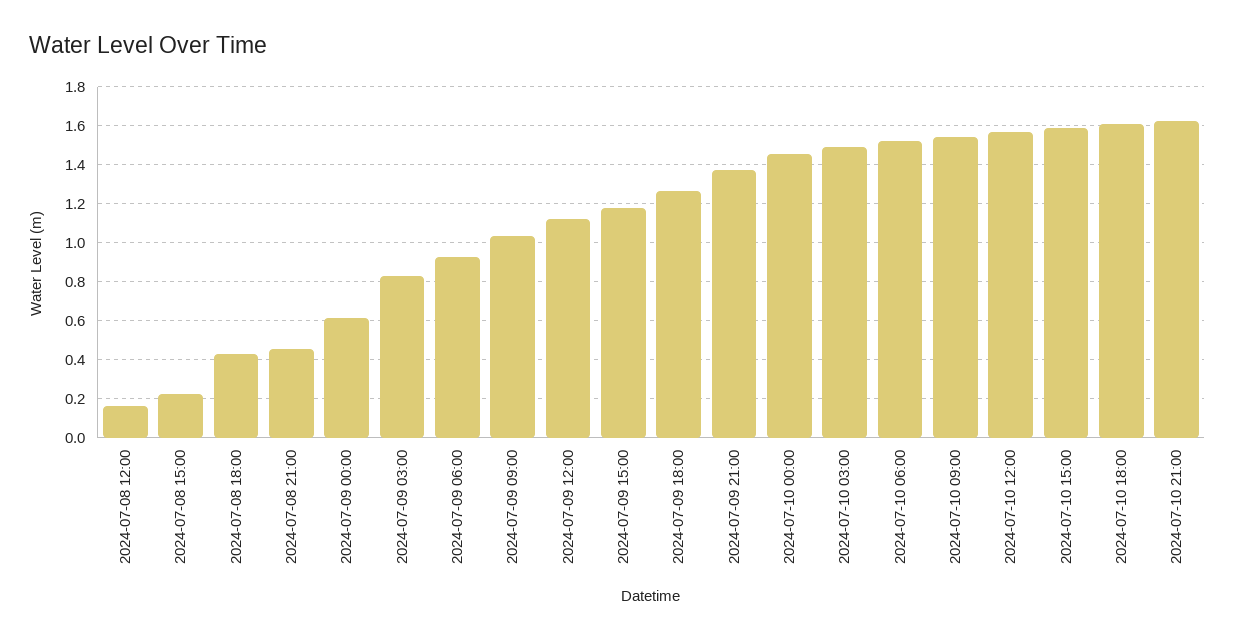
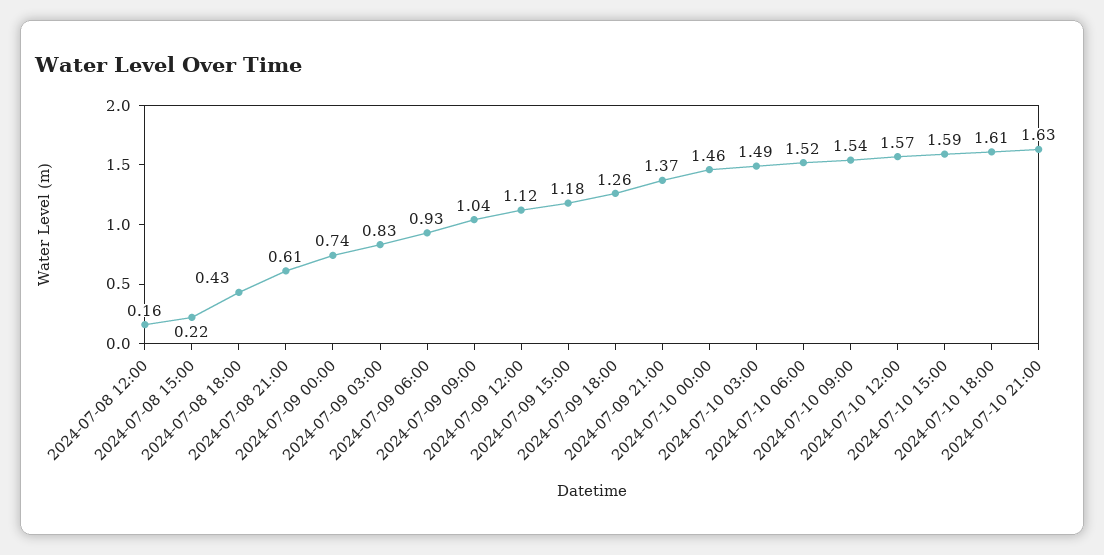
  {
    "2024-07-08 12:00": 0.16,
    "2024-07-08 15:00": 0.22,
    "2024-07-08 18:00": 0.43,
-   "2024-07-08 21:00": 0.45,
+   "2024-07-08 21:00": 0.61,
-   "2024-07-09 00:00": 0.6,
+   "2024-07-09 00:00": 0.74,
    "2024-07-09 03:00": 0.83,
    "2024-07-09 06:00": 0.93,
    "2024-07-09 09:00": 1.04,
    "2024-07-09 12:00": 1.12,
    "2024-07-09 15:00": 1.18,
    "2024-07-09 18:00": 1.26,
    "2024-07-09 21:00": 1.37,
    "2024-07-10 00:00": 1.46,
    "2024-07-10 03:00": 1.49,
    "2024-07-10 06:00": 1.52,
    "2024-07-10 09:00": 1.54,
    "2024-07-10 12:00": 1.57,
    "2024-07-10 15:00": 1.59,
    "2024-07-10 18:00": 1.61,
    "2024-07-10 21:00": 1.63
  }

